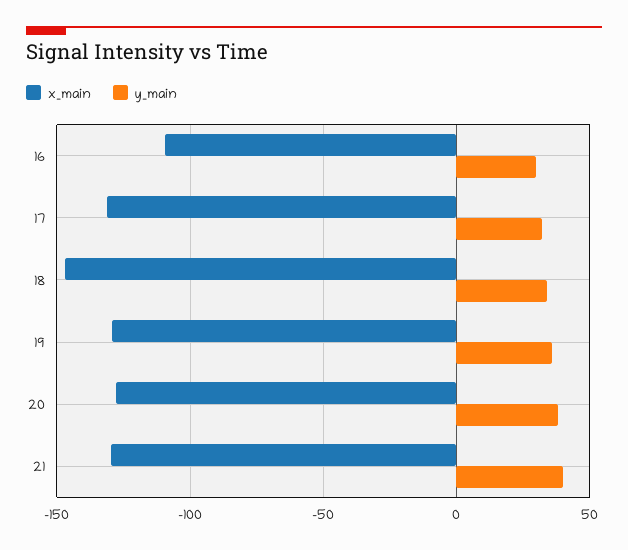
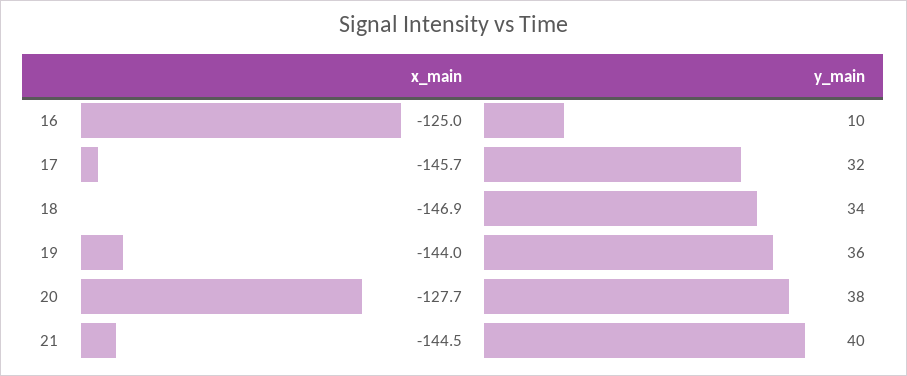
  {
    "x_main": {
-     "16": -110,
+     "16": -125,
-     "17": -130,
+     "17": -145.7,
      "18": -146.9,
-     "19": -130,
+     "19": -144,
      "20": -127.7,
-     "21": -130
+     "21": -144.5
    },
    "y_main": {
-     "16": 30,
+     "16": 10,
      "17": 32,
      "18": 34,
      "19": 36,
      "20": 38,
      "21": 40
    }
  }

